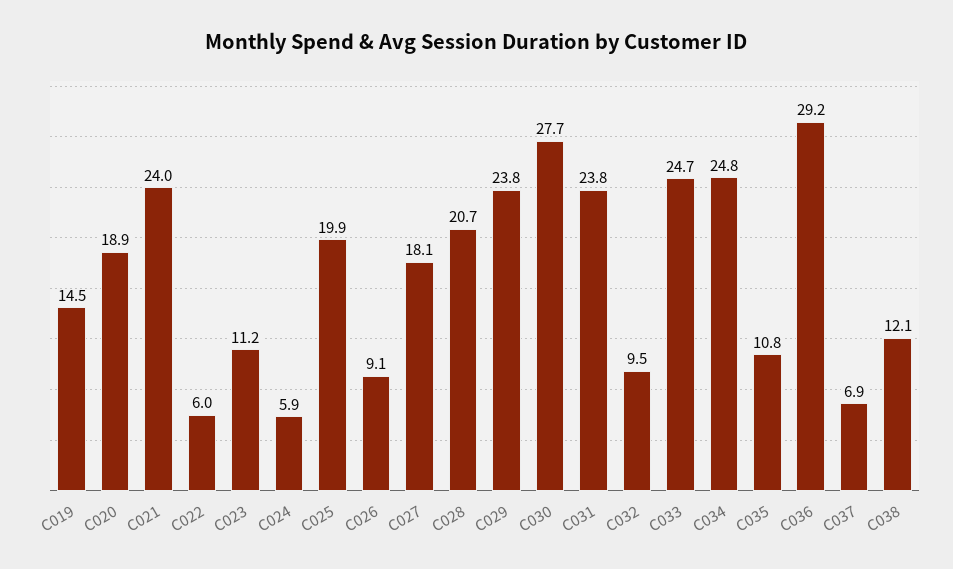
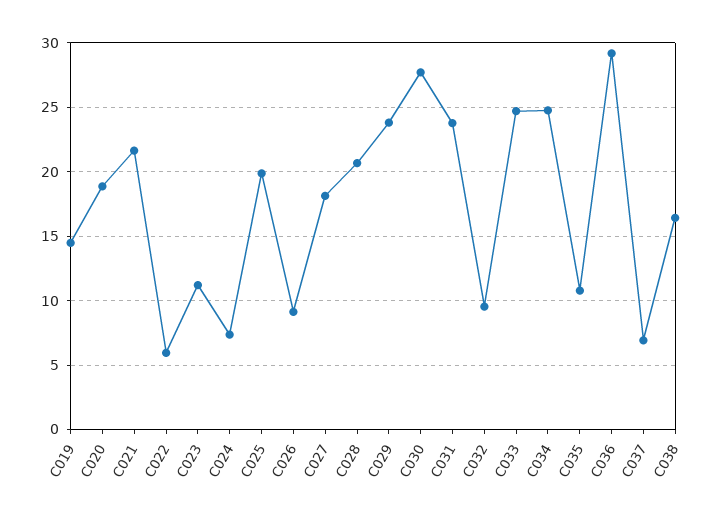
  {
    "C019": 14.5,
    "C020": 18.9,
-   "C021": 24,
+   "C021": 21.5,
    "C022": 6,
    "C023": 11.2,
-   "C024": 5.9,
+   "C024": 7.5,
    "C025": 19.9,
    "C026": 9.1,
    "C027": 18.1,
    "C028": 20.7,
    "C029": 23.8,
    "C030": 27.7,
    "C031": 23.8,
    "C032": 9.5,
    "C033": 24.7,
    "C034": 24.8,
    "C035": 10.8,
    "C036": 29.2,
    "C037": 6.9,
-   "C038": 12.1
+   "C038": 16.5
  }

